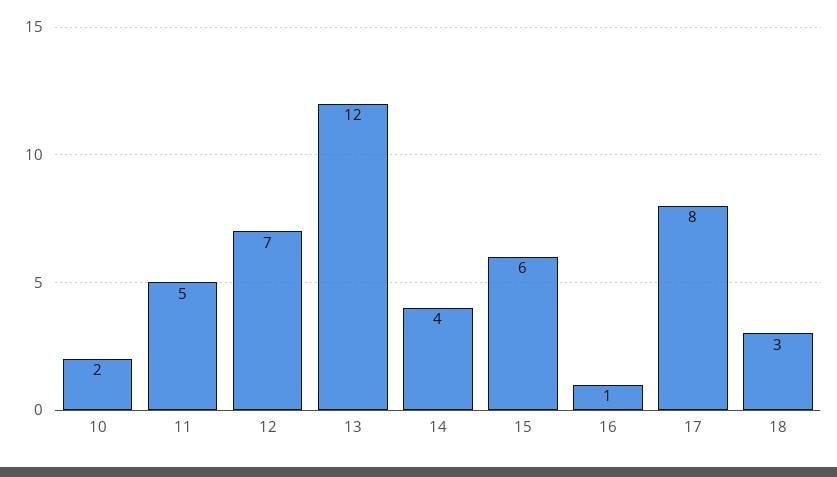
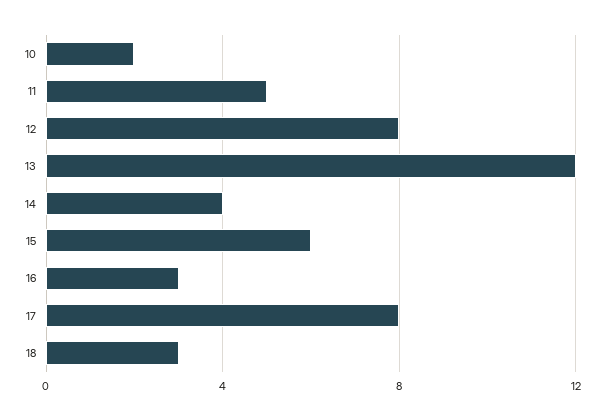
  {
    "10": 2,
    "11": 5,
-   "12": 7,
+   "12": 8,
    "13": 12,
    "14": 4,
    "15": 6,
-   "16": 1,
+   "16": 3,
    "17": 8,
    "18": 3
  }

